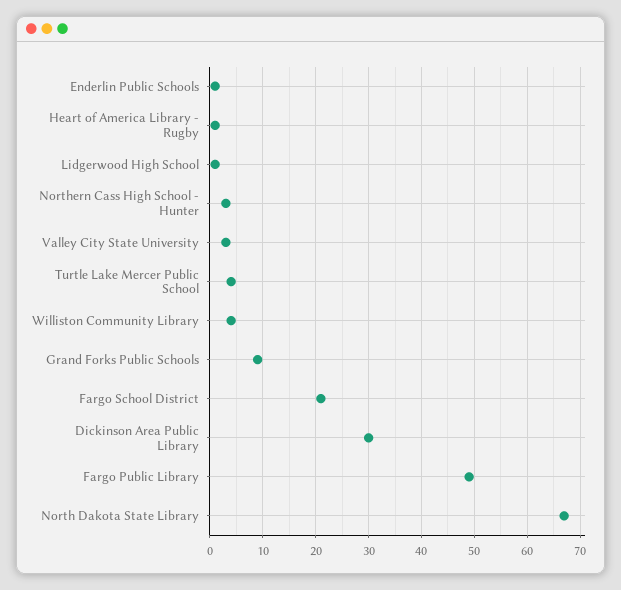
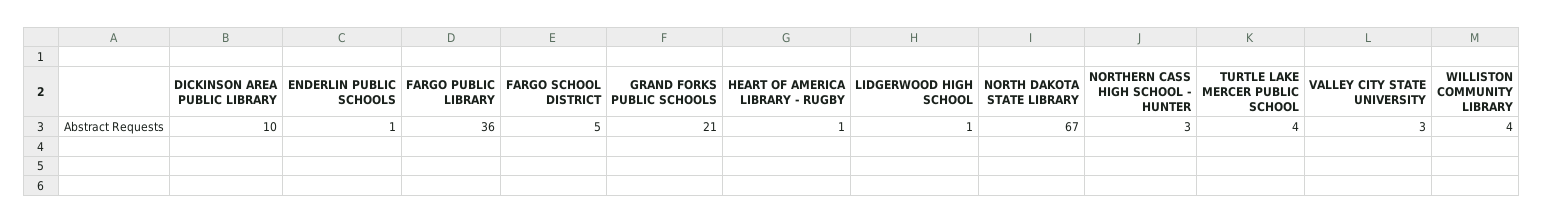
  {
    "Enderlin Public Schools": 1,
    "Heart of America Library - Rugby": 1,
    "Lidgerwood High School": 1,
    "Northern Cass High School - Hunter": 3,
    "Valley City State University": 3,
    "Turtle Lake Mercer Public School": 4,
    "Williston Community Library": 4,
-   "Grand Forks Public Schools": 10,
+   "Grand Forks Public Schools": 21,
-   "Fargo School District": 20,
+   "Fargo School District": 5,
-   "Dickinson Area Public Library": 30,
+   "Dickinson Area Public Library": 10,
-   "Fargo Public Library": 50,
+   "Fargo Public Library": 36,
    "North Dakota State Library": 67
  }

